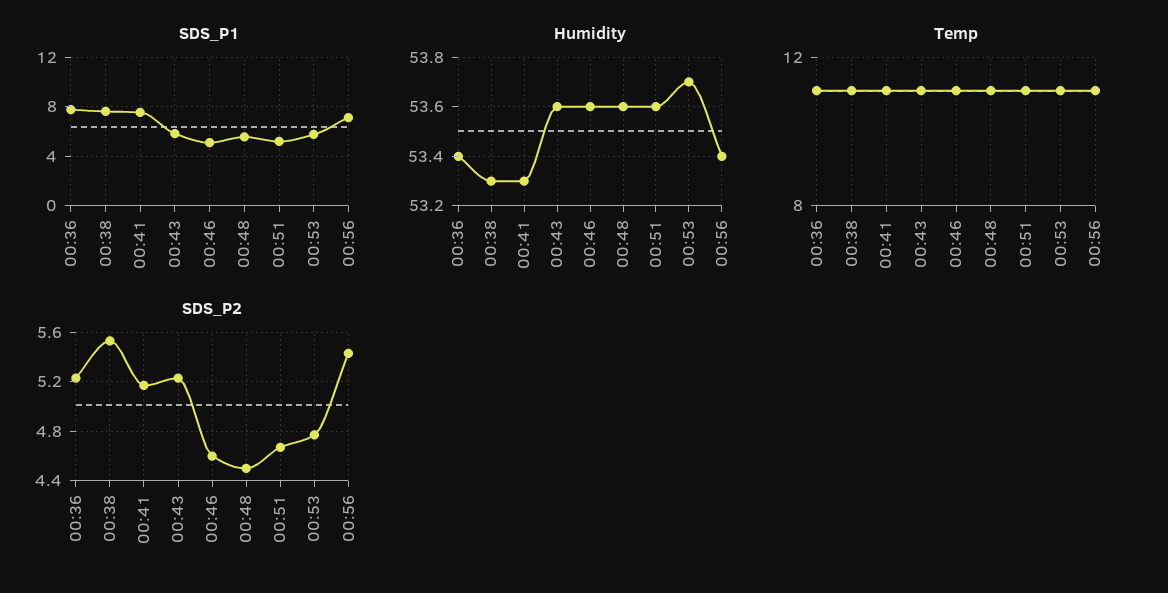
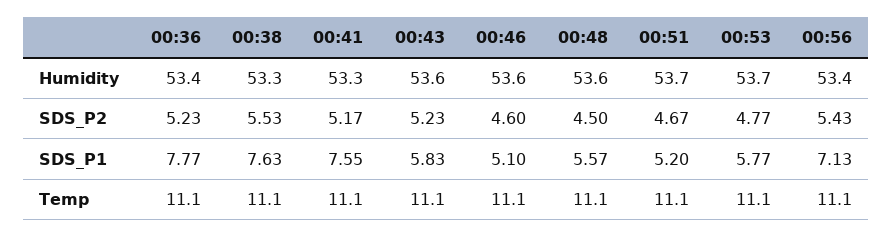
  {
    "SDS_P1": {
      "00:36": 7.77,
      "00:38": 7.63,
      "00:41": 7.55,
      "00:43": 5.83,
      "00:46": 5.1,
      "00:48": 5.57,
      "00:51": 5.2,
      "00:53": 5.77,
      "00:56": 7.13
    },
    "Humidity": {
      "00:36": 53.4,
      "00:38": 53.3,
      "00:41": 53.3,
      "00:43": 53.6,
      "00:46": 53.6,
      "00:48": 53.6,
-     "00:51": 53.6,
+     "00:51": 53.7,
      "00:53": 53.7,
      "00:56": 53.4
    },
    "Temp": {
      "00:36": 11.1,
      "00:38": 11.1,
      "00:41": 11.1,
      "00:43": 11.1,
      "00:46": 11.1,
      "00:48": 11.1,
      "00:51": 11.1,
      "00:53": 11.1,
      "00:56": 11.1
    },
    "SDS_P2": {
      "00:36": 5.23,
      "00:38": 5.53,
      "00:41": 5.17,
      "00:43": 5.23,
      "00:46": 4.6,
      "00:48": 4.5,
      "00:51": 4.67,
      "00:53": 4.77,
      "00:56": 5.43
    }
  }

